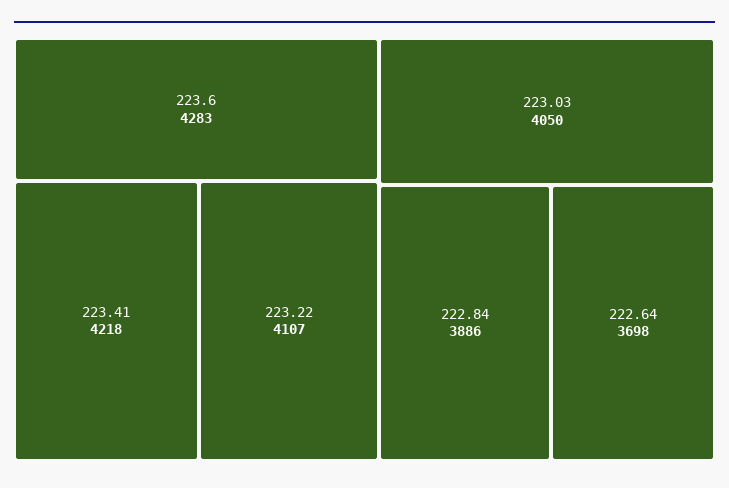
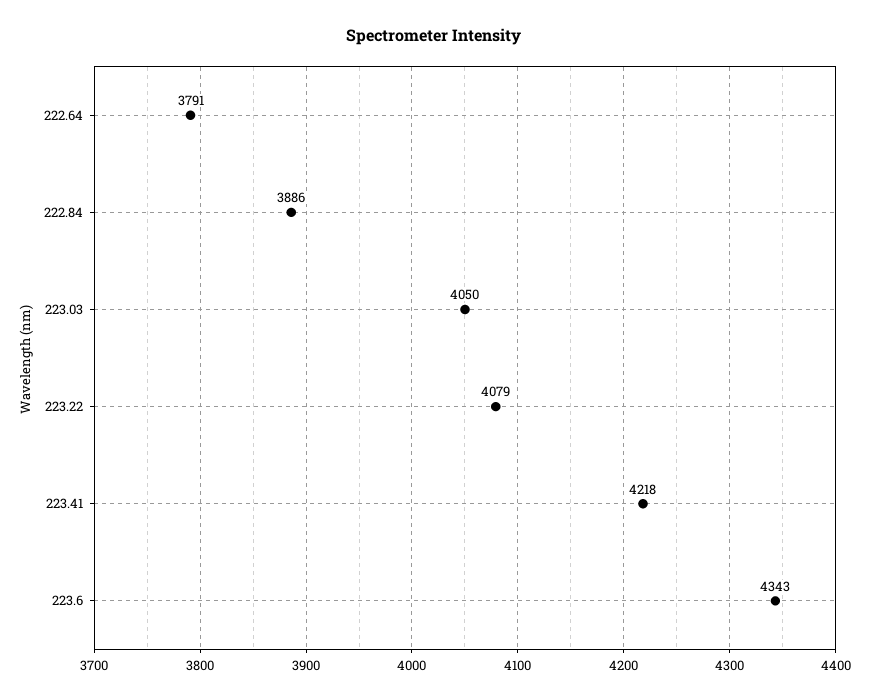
  {
-   "223.6": 4283,
+   "223.6": 4343,
    "223.41": 4218,
-   "223.22": 4107,
+   "223.22": 4079,
    "223.03": 4050,
    "222.84": 3886,
-   "222.64": 3698
+   "222.64": 3791
  }

